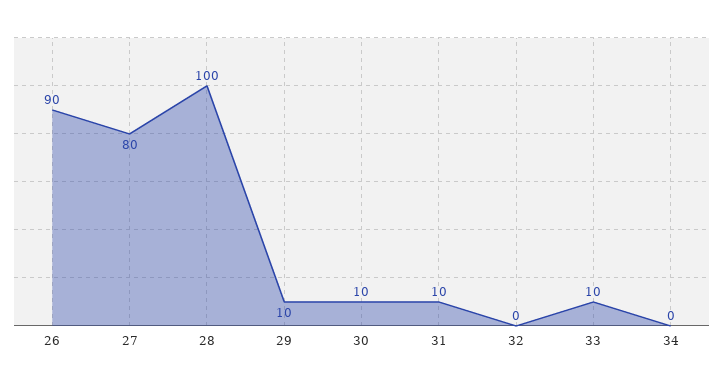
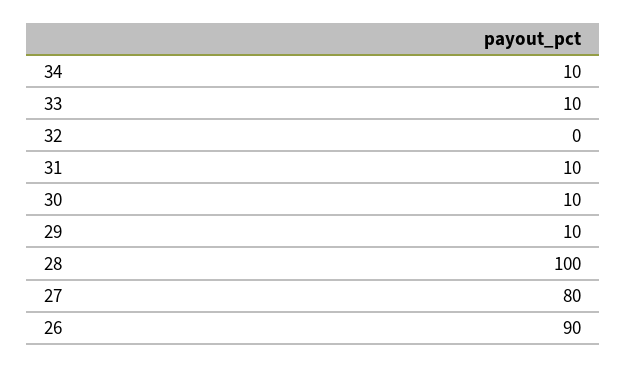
  {
    "26": 90,
    "27": 80,
    "28": 100,
    "29": 10,
    "30": 10,
    "31": 10,
    "32": 0,
    "33": 10,
-   "34": 0
+   "34": 10
  }

